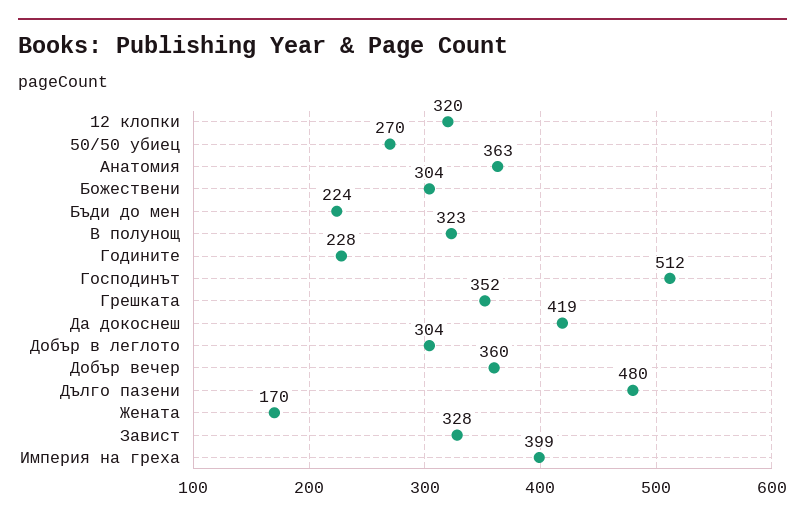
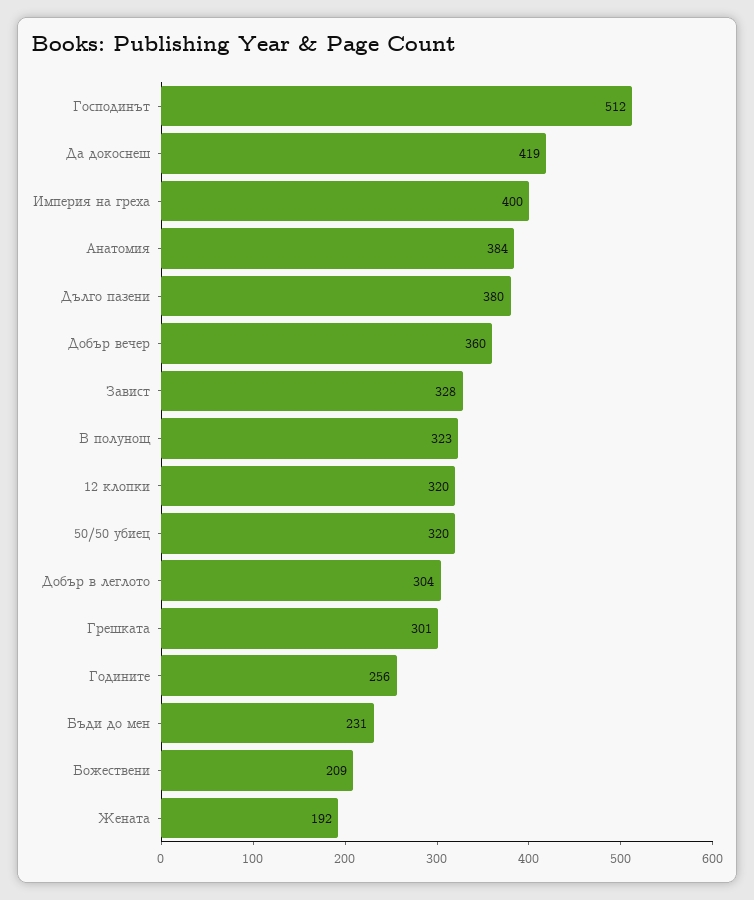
  {
    "12 клопки": 320,
-   "50/50 убиец": 270,
+   "50/50 убиец": 320,
-   "Анатомия": 363,
+   "Анатомия": 384,
-   "Божествени": 304,
+   "Божествени": 209,
-   "Бъди до мен": 224,
+   "Бъди до мен": 231,
    "В полунощ": 323,
-   "Годините": 228,
+   "Годините": 256,
    "Господинът": 512,
-   "Грешката": 352,
+   "Грешката": 301,
    "Да докоснеш": 419,
    "Добър в леглото": 304,
    "Добър вечер": 360,
-   "Дълго пазени": 480,
+   "Дълго пазени": 380,
-   "Жената": 170,
+   "Жената": 192,
    "Завист": 328,
-   "Империя на греха": 399
+   "Империя на греха": 400
  }

